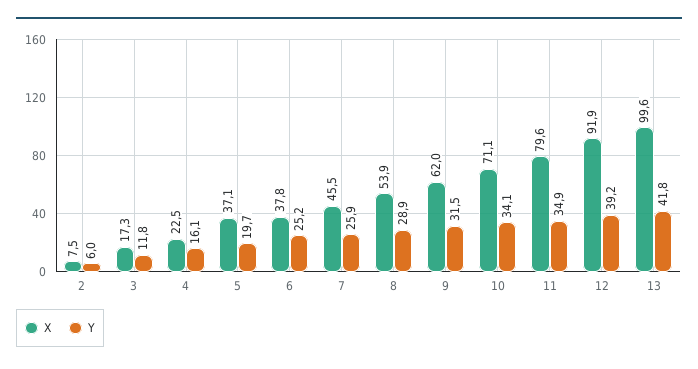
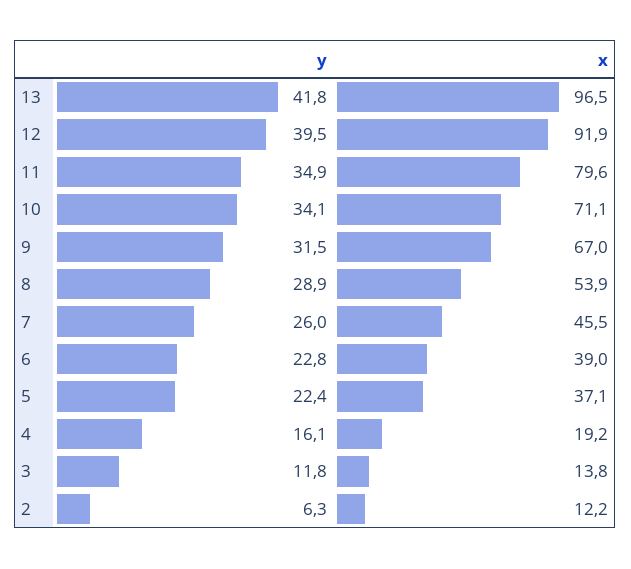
  {
    "X": {
-     "2": 7.5,
+     "2": 12.2,
-     "3": 17.3,
+     "3": 13.8,
-     "4": 22.5,
+     "4": 19.2,
      "5": 37.1,
-     "6": 37.8,
+     "6": 39,
      "7": 45.5,
      "8": 53.9,
-     "9": 62,
+     "9": 67,
      "10": 71.1,
      "11": 79.6,
      "12": 91.9,
-     "13": 99.6
+     "13": 96.5
    },
    "Y": {
-     "2": 6,
+     "2": 6.3,
      "3": 11.8,
      "4": 16.1,
-     "5": 19.7,
+     "5": 22.4,
-     "6": 25.2,
+     "6": 22.8,
-     "7": 25.9,
+     "7": 26,
      "8": 28.9,
      "9": 31.5,
      "10": 34.1,
      "11": 34.9,
-     "12": 39.2,
+     "12": 39.5,
      "13": 41.8
    }
  }

